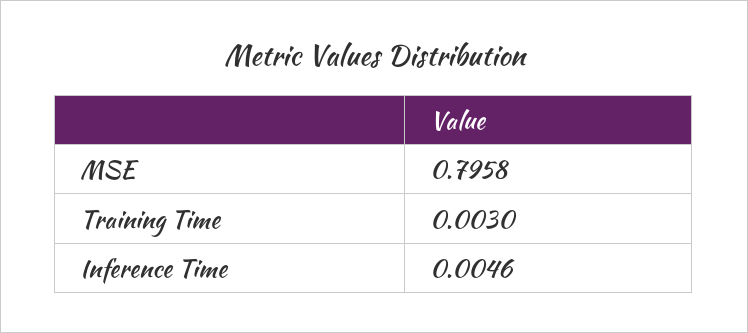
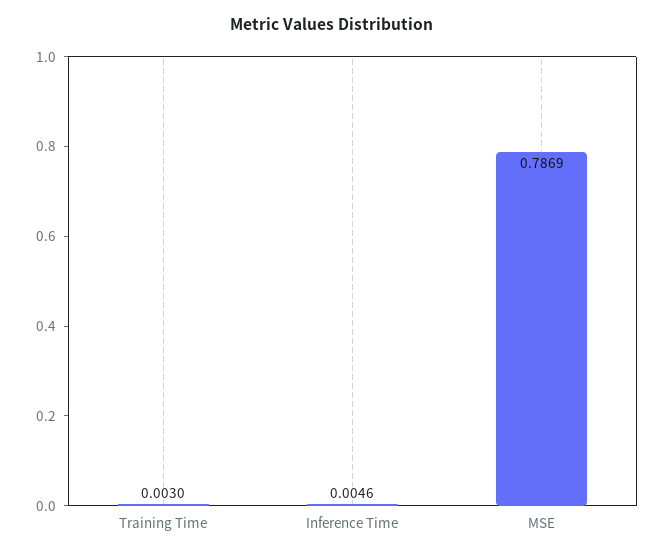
  {
-   "MSE": 0.7958,
+   "MSE": 0.7869,
    "Training Time": 0.003,
    "Inference Time": 0.0046
  }

